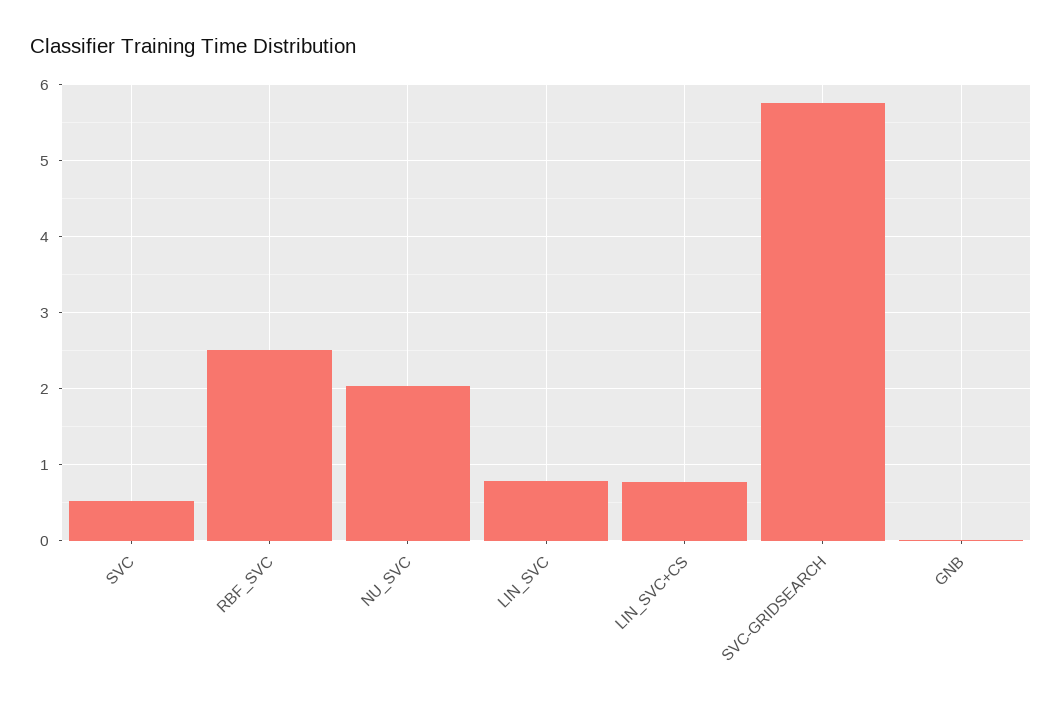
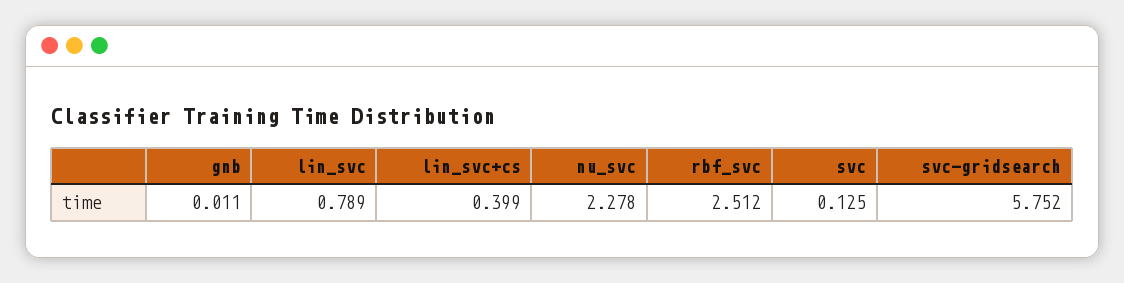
  {
-   "SVC": 0.5,
+   "SVC": 0.125,
    "RBF_SVC": 2.512,
-   "NU_SVC": 2,
+   "NU_SVC": 2.278,
    "LIN_SVC": 0.789,
-   "LIN_SVC+CS": 0.8,
+   "LIN_SVC+CS": 0.399,
    "SVC-GRIDSEARCH": 5.752,
    "GNB": 0.011
  }

